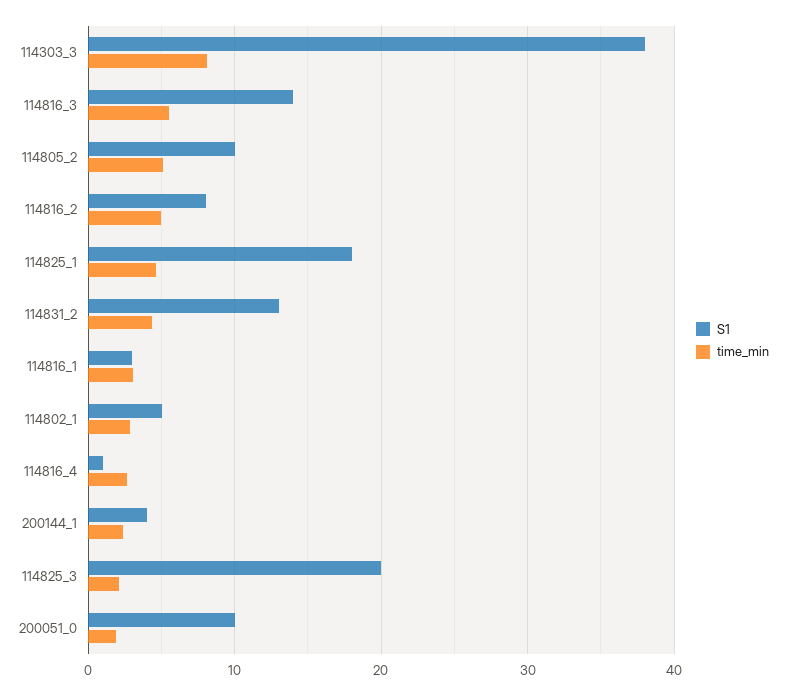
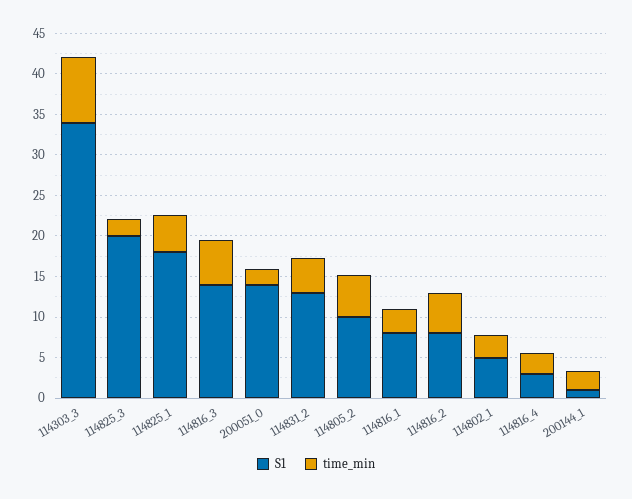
  {
    "S1": {
-     "114303_3": 38,
+     "114303_3": 34,
      "114816_3": 14,
      "114805_2": 10,
      "114816_2": 8,
      "114825_1": 18,
      "114831_2": 13,
-     "114816_1": 3,
+     "114816_1": 8,
      "114802_1": 5,
-     "114816_4": 1,
+     "114816_4": 3,
-     "200144_1": 4,
+     "200144_1": 1,
      "114825_3": 20,
-     "200051_0": 10
+     "200051_0": 14
    },
    "time_min": {
      "114303_3": 8,
      "114816_3": 6,
      "114805_2": 5,
      "114816_2": 5,
      "114825_1": 5,
      "114831_2": 4,
      "114816_1": 3,
      "114802_1": 3,
      "114816_4": 3,
      "200144_1": 2,
      "114825_3": 2,
      "200051_0": 2
    }
  }

